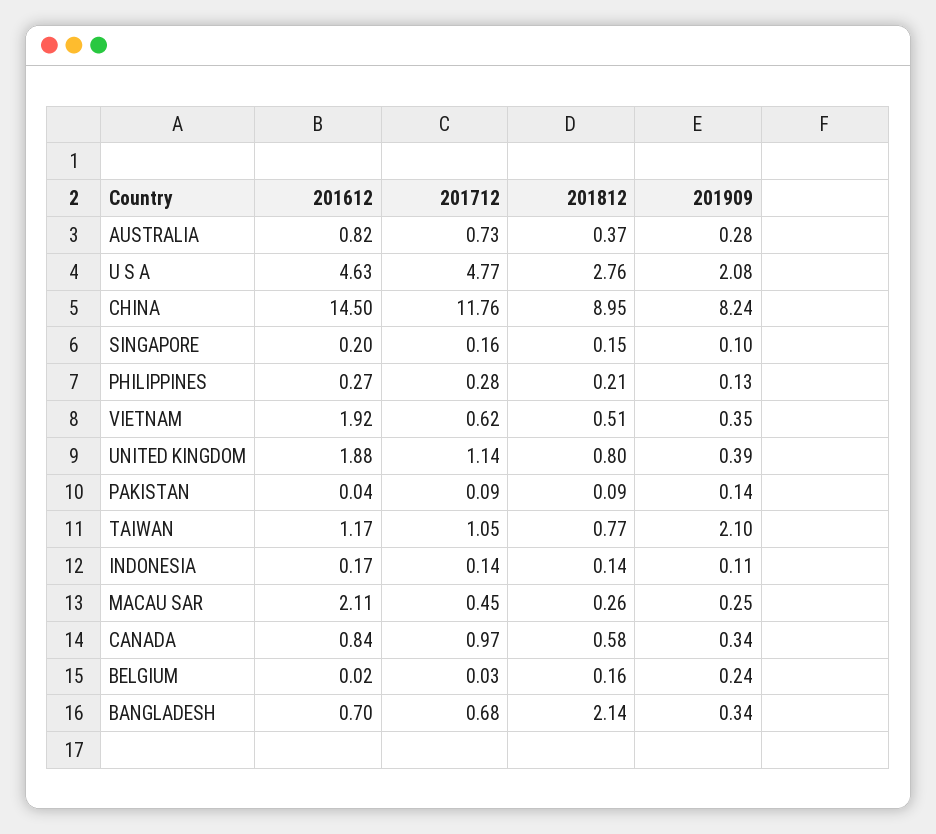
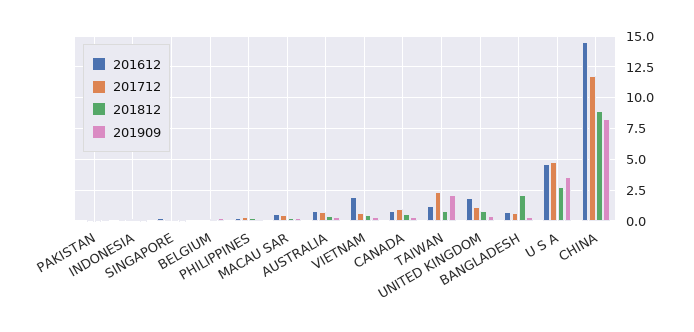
  {
    "201612": {
      "AUSTRALIA": 0.82,
      "U S A": 4.63,
      "CHINA": 14.5,
      "SINGAPORE": 0.2,
      "PHILIPPINES": 0.27,
      "VIETNAM": 1.92,
      "UNITED KINGDOM": 1.88,
      "PAKISTAN": 0.04,
      "TAIWAN": 1.17,
      "INDONESIA": 0.17,
-     "MACAU SAR": 2.11,
+     "MACAU SAR": 0.5,
      "CANADA": 0.84,
      "BELGIUM": 0.02,
      "BANGLADESH": 0.7
    },
    "201712": {
      "AUSTRALIA": 0.73,
      "U S A": 4.77,
      "CHINA": 11.76,
      "SINGAPORE": 0.16,
      "PHILIPPINES": 0.28,
      "VIETNAM": 0.62,
      "UNITED KINGDOM": 1.14,
      "PAKISTAN": 0.09,
-     "TAIWAN": 1.05,
+     "TAIWAN": 2.5,
      "INDONESIA": 0.14,
      "MACAU SAR": 0.45,
      "CANADA": 0.97,
      "BELGIUM": 0.03,
      "BANGLADESH": 0.68
    },
    "201812": {
      "AUSTRALIA": 0.37,
      "U S A": 2.76,
      "CHINA": 8.95,
      "SINGAPORE": 0.15,
      "PHILIPPINES": 0.21,
      "VIETNAM": 0.51,
      "UNITED KINGDOM": 0.8,
      "PAKISTAN": 0.09,
      "TAIWAN": 0.77,
      "INDONESIA": 0.14,
      "MACAU SAR": 0.26,
      "CANADA": 0.58,
      "BELGIUM": 0.16,
      "BANGLADESH": 2.14
    },
    "201909": {
      "AUSTRALIA": 0.28,
-     "U S A": 2.08,
+     "U S A": 3.5,
      "CHINA": 8.24,
      "SINGAPORE": 0.1,
      "PHILIPPINES": 0.13,
      "VIETNAM": 0.35,
      "UNITED KINGDOM": 0.39,
      "PAKISTAN": 0.14,
      "TAIWAN": 2.1,
      "INDONESIA": 0.11,
      "MACAU SAR": 0.25,
      "CANADA": 0.34,
      "BELGIUM": 0.24,
      "BANGLADESH": 0.34
    }
  }

